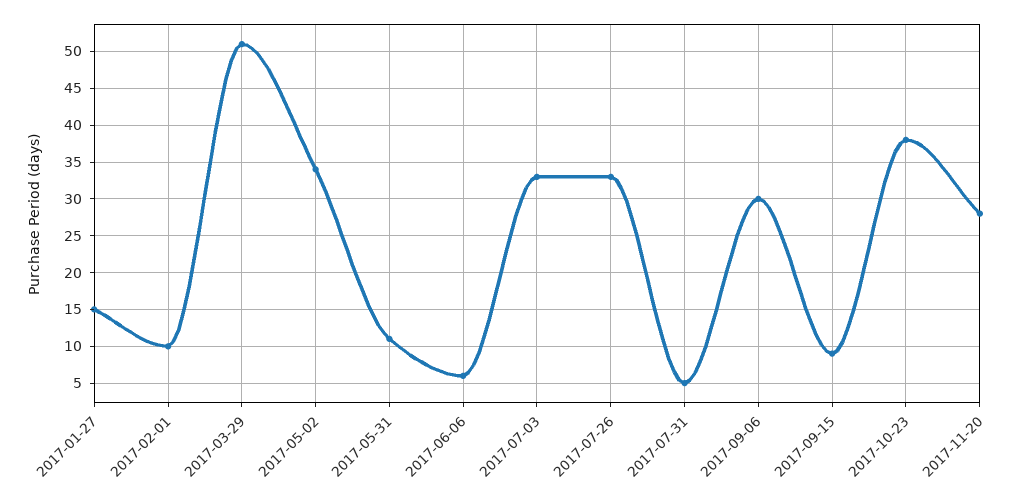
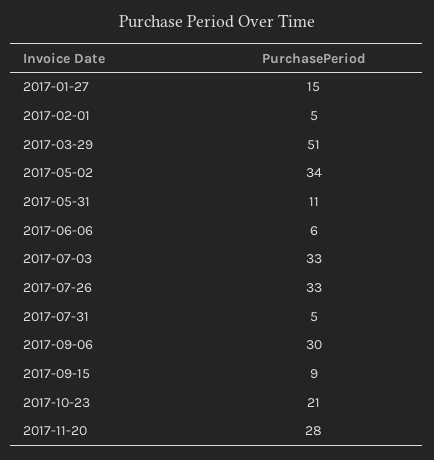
  {
    "2017-01-27": 15,
-   "2017-02-01": 10,
+   "2017-02-01": 5,
    "2017-03-29": 51,
    "2017-05-02": 34,
    "2017-05-31": 11,
    "2017-06-06": 6,
    "2017-07-03": 33,
    "2017-07-26": 33,
    "2017-07-31": 5,
    "2017-09-06": 30,
    "2017-09-15": 9,
-   "2017-10-23": 38,
+   "2017-10-23": 21,
    "2017-11-20": 28
  }

